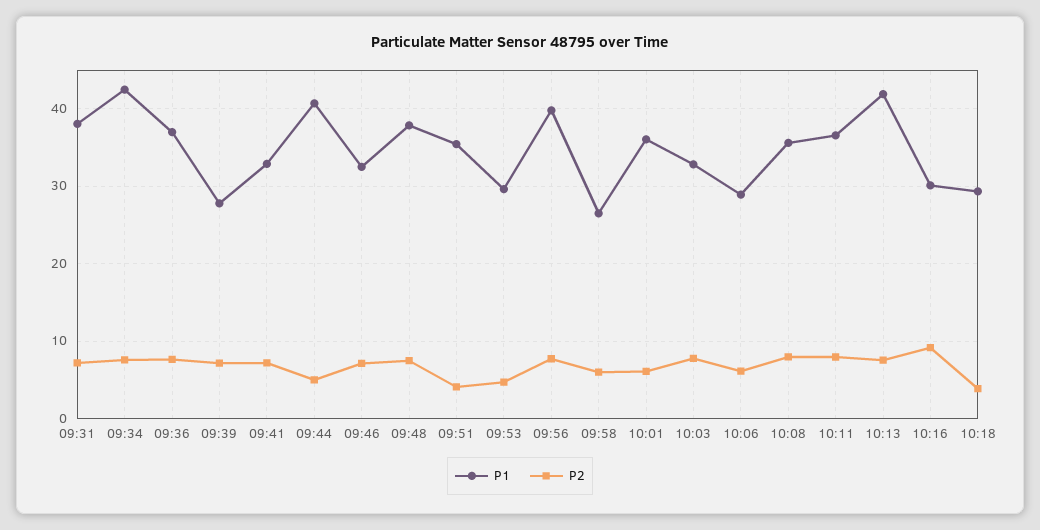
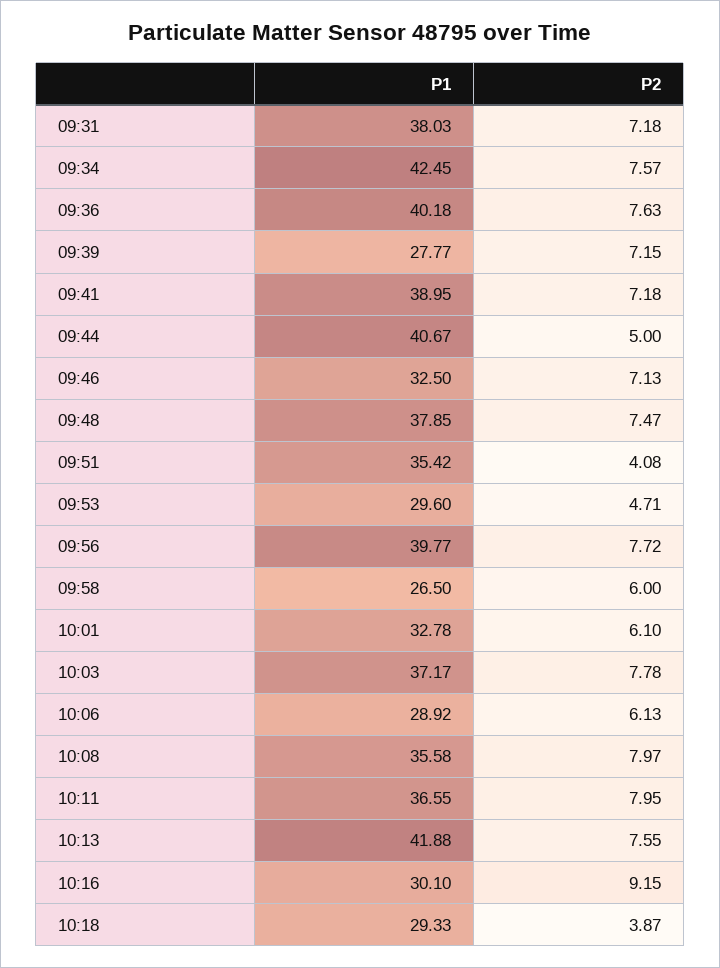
  {
    "P1": {
      "09:31": 38.03,
      "09:34": 42.45,
-     "09:36": 37,
+     "09:36": 40.18,
      "09:39": 27.77,
-     "09:41": 33,
+     "09:41": 38.95,
      "09:44": 40.67,
      "09:46": 32.5,
      "09:48": 37.85,
      "09:51": 35.42,
      "09:53": 29.6,
      "09:56": 39.77,
      "09:58": 26.5,
-     "10:01": 36,
+     "10:01": 32.78,
-     "10:03": 33,
+     "10:03": 37.17,
      "10:06": 28.92,
      "10:08": 35.58,
      "10:11": 36.55,
      "10:13": 41.88,
      "10:16": 30.1,
      "10:18": 29.33
    },
    "P2": {
      "09:31": 7.18,
      "09:34": 7.57,
      "09:36": 7.63,
      "09:39": 7.15,
      "09:41": 7.18,
      "09:44": 5,
      "09:46": 7.13,
      "09:48": 7.47,
      "09:51": 4.08,
      "09:53": 4.71,
      "09:56": 7.72,
      "09:58": 6,
      "10:01": 6.1,
      "10:03": 7.78,
      "10:06": 6.13,
      "10:08": 7.97,
      "10:11": 7.95,
      "10:13": 7.55,
      "10:16": 9.15,
      "10:18": 3.87
    }
  }

